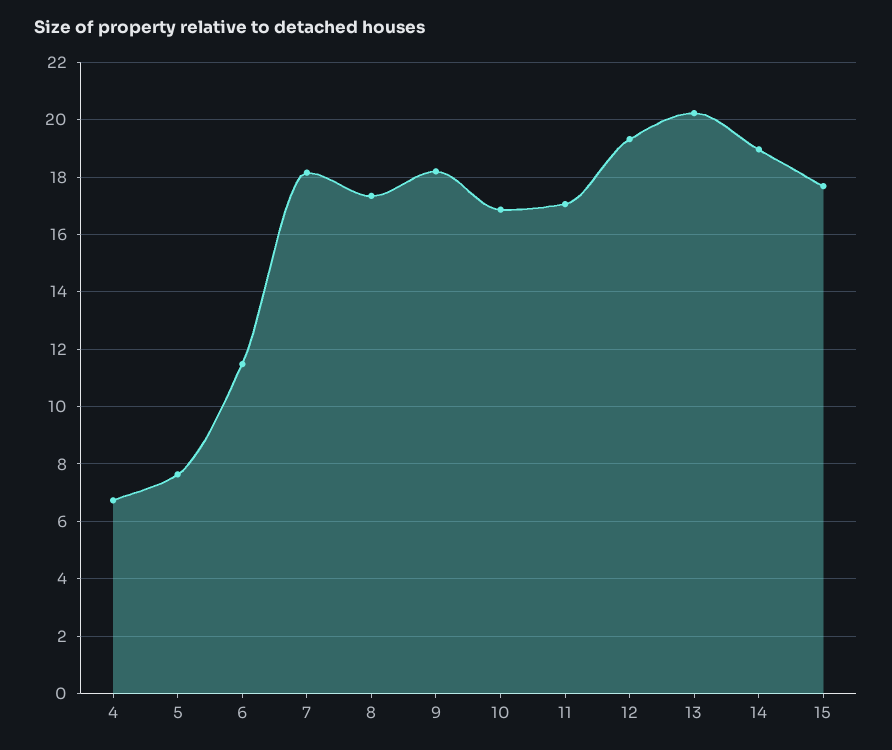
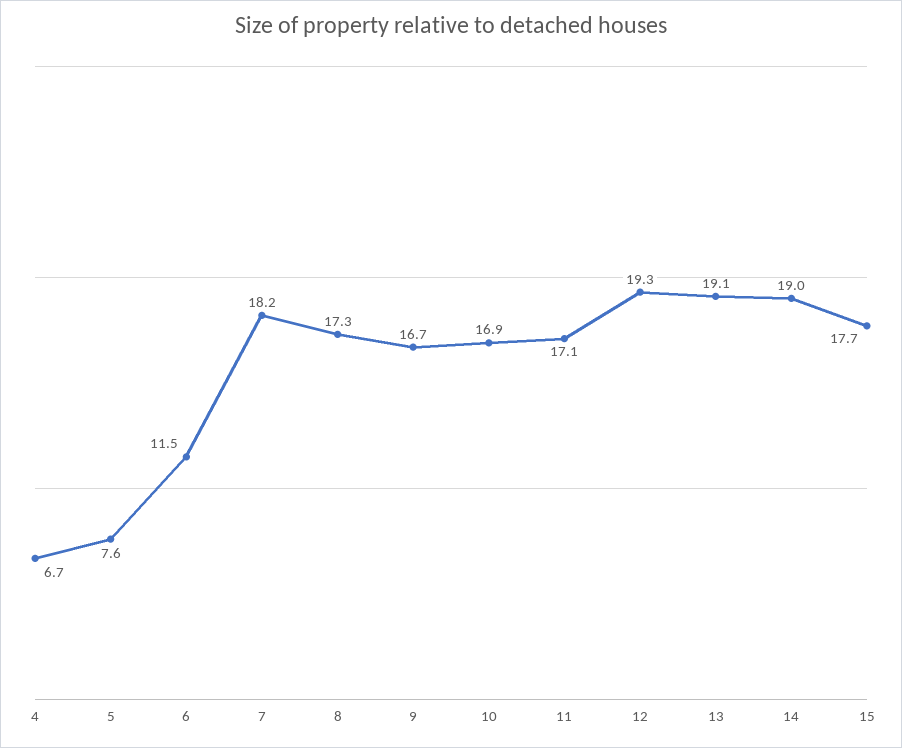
  {
    "4": 6.7,
    "5": 7.6,
    "6": 11.5,
    "7": 18.2,
    "8": 17.3,
-   "9": 18.25,
+   "9": 16.7,
    "10": 16.9,
    "11": 17.1,
    "12": 19.3,
-   "13": 20.25,
+   "13": 19.1,
    "14": 19,
    "15": 17.7
  }

